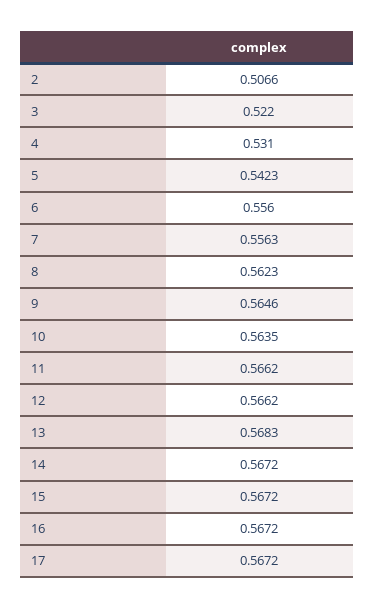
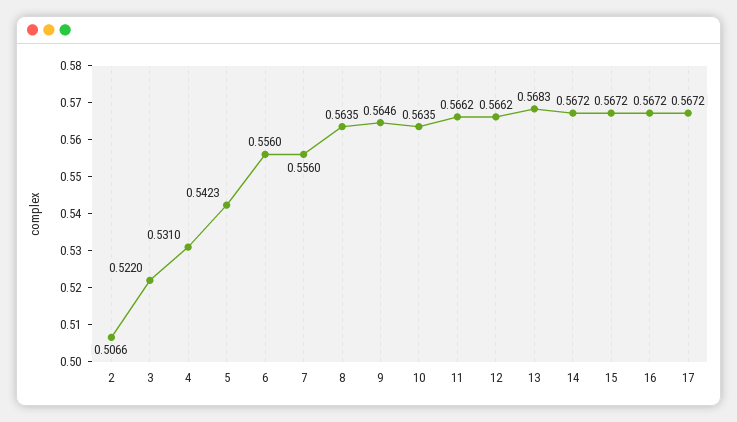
  {
    "2": 0.5066,
    "3": 0.522,
    "4": 0.531,
    "5": 0.5423,
    "6": 0.556,
-   "7": 0.5563,
+   "7": 0.556,
-   "8": 0.5623,
+   "8": 0.5635,
    "9": 0.5646,
    "10": 0.5635,
    "11": 0.5662,
    "12": 0.5662,
    "13": 0.5683,
    "14": 0.5672,
    "15": 0.5672,
    "16": 0.5672,
    "17": 0.5672
  }

